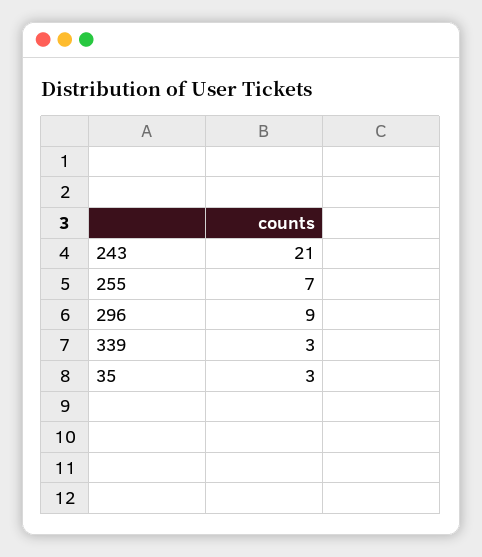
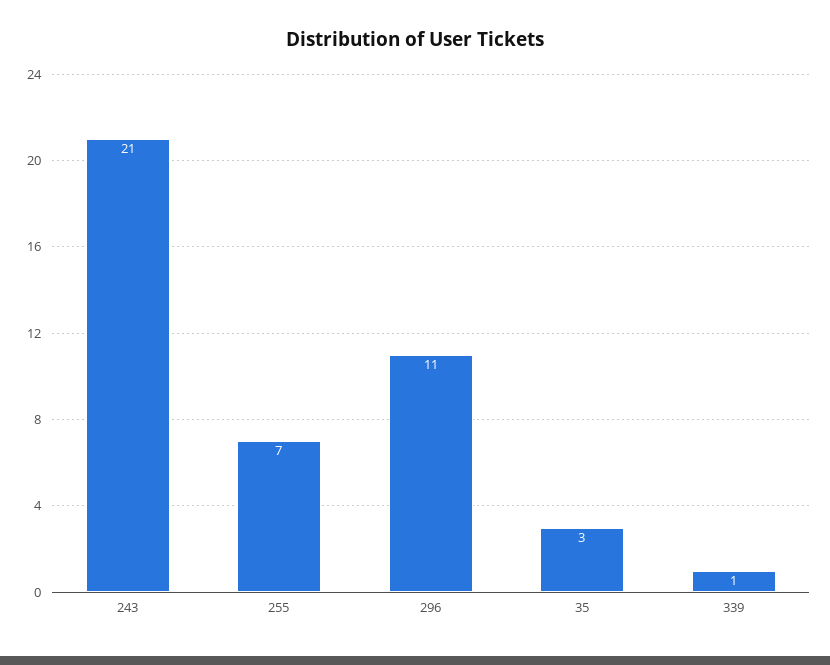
  {
    "243": 21,
    "255": 7,
-   "296": 9,
+   "296": 11,
-   "339": 3,
+   "339": 1,
    "35": 3
  }

